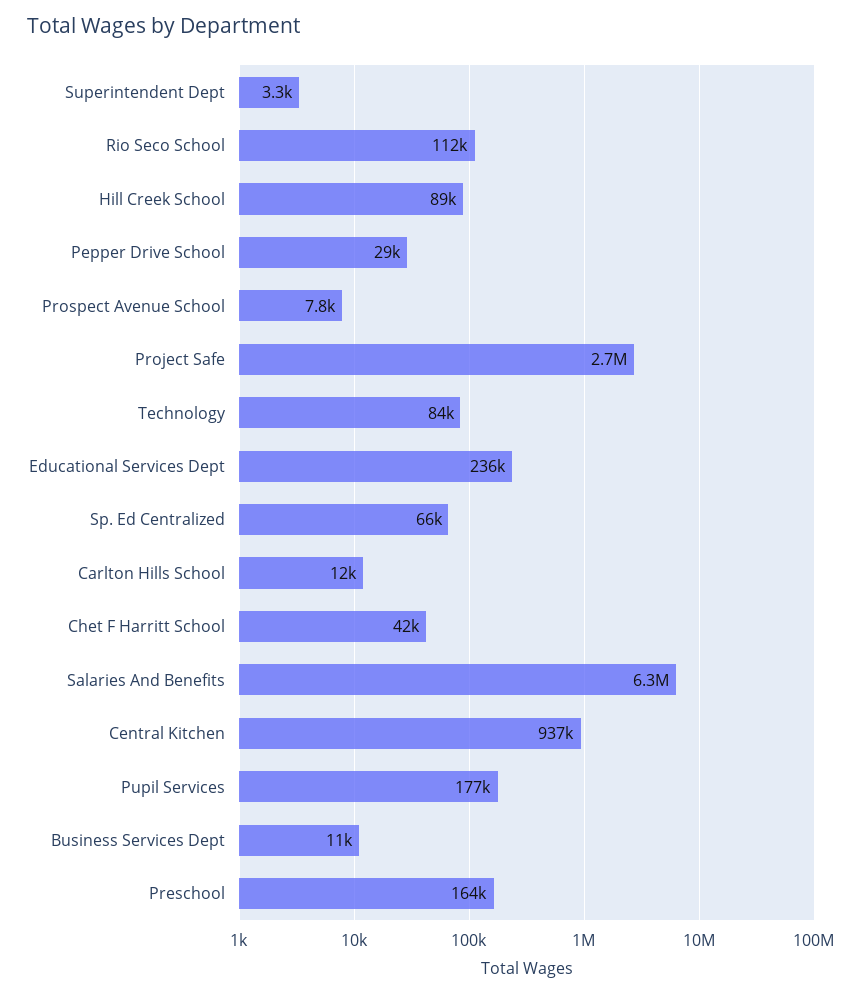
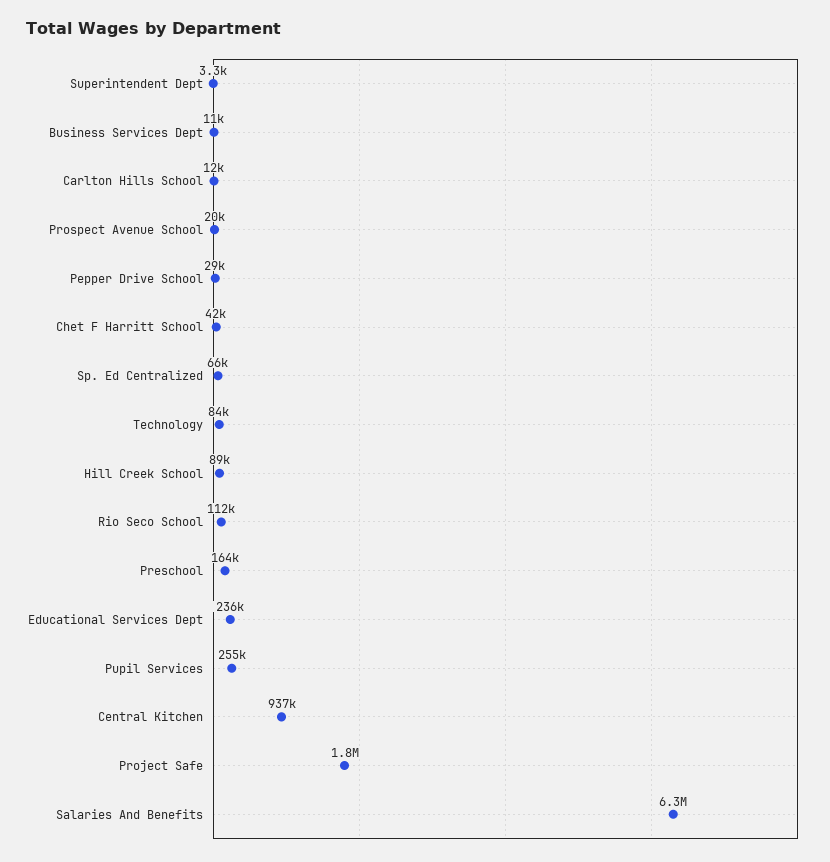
  {
    "Superintendent Dept": 3300,
    "Rio Seco School": 112000,
    "Hill Creek School": 89000,
    "Pepper Drive School": 29000,
-   "Prospect Avenue School": 7800,
+   "Prospect Avenue School": 20000,
-   "Project Safe": 2700000,
+   "Project Safe": 1800000,
    "Technology": 84000,
    "Educational Services Dept": 236000,
    "Sp. Ed Centralized": 66000,
    "Carlton Hills School": 12000,
    "Chet F Harritt School": 42000,
    "Salaries And Benefits": 6300000,
    "Central Kitchen": 937000,
-   "Pupil Services": 177000,
+   "Pupil Services": 255000,
    "Business Services Dept": 11000,
    "Preschool": 164000
  }

